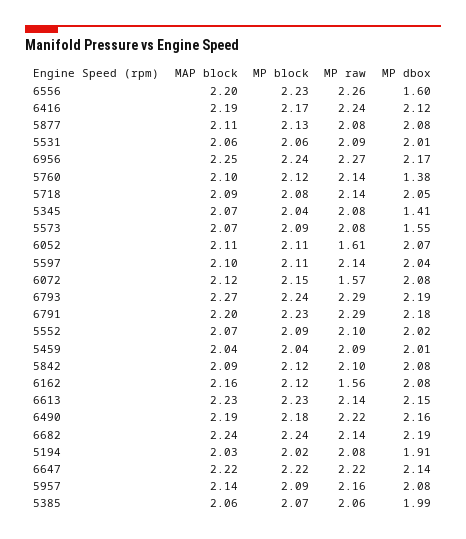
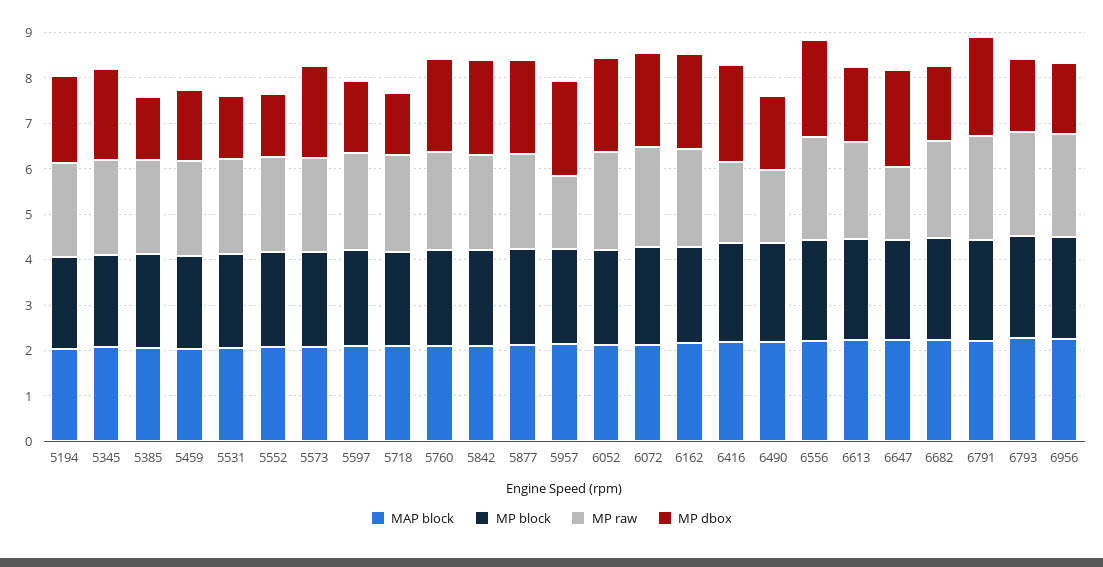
  {
    "MAP block": {
      "6556": 2.2,
      "6416": 2.19,
      "5877": 2.11,
      "5531": 2.06,
      "6956": 2.25,
      "5760": 2.1,
      "5718": 2.09,
      "5345": 2.07,
      "5573": 2.07,
      "6052": 2.11,
      "5597": 2.1,
      "6072": 2.12,
      "6793": 2.27,
      "6791": 2.2,
      "5552": 2.07,
      "5459": 2.04,
      "5842": 2.09,
      "6162": 2.16,
      "6613": 2.23,
      "6490": 2.19,
      "6682": 2.24,
      "5194": 2.03,
      "6647": 2.22,
      "5957": 2.14,
      "5385": 2.06
    },
    "MP block": {
      "6556": 2.23,
      "6416": 2.17,
      "5877": 2.13,
      "5531": 2.06,
      "6956": 2.24,
      "5760": 2.12,
      "5718": 2.08,
      "5345": 2.04,
      "5573": 2.09,
      "6052": 2.11,
      "5597": 2.11,
      "6072": 2.15,
      "6793": 2.24,
      "6791": 2.23,
      "5552": 2.09,
      "5459": 2.04,
      "5842": 2.12,
      "6162": 2.12,
      "6613": 2.23,
      "6490": 2.18,
      "6682": 2.24,
      "5194": 2.02,
      "6647": 2.22,
      "5957": 2.09,
      "5385": 2.07
    },
    "MP raw": {
      "6556": 2.26,
-     "6416": 2.24,
+     "6416": 1.8,
      "5877": 2.08,
      "5531": 2.09,
      "6956": 2.27,
      "5760": 2.14,
      "5718": 2.14,
      "5345": 2.08,
      "5573": 2.08,
-     "6052": 1.61,
+     "6052": 2.2,
      "5597": 2.14,
-     "6072": 1.57,
+     "6072": 2.2,
      "6793": 2.29,
      "6791": 2.29,
      "5552": 2.1,
      "5459": 2.09,
      "5842": 2.1,
-     "6162": 1.56,
+     "6162": 2.2,
      "6613": 2.14,
-     "6490": 2.22,
+     "6490": 1.6,
      "6682": 2.14,
      "5194": 2.08,
-     "6647": 2.22,
+     "6647": 1.6,
-     "5957": 2.16,
+     "5957": 1.6,
      "5385": 2.06
    },
    "MP dbox": {
-     "6556": 1.6,
+     "6556": 2.2,
      "6416": 2.12,
      "5877": 2.08,
-     "5531": 2.01,
+     "5531": 1.4,
-     "6956": 2.17,
+     "6956": 1.6,
-     "5760": 1.38,
+     "5760": 2,
-     "5718": 2.05,
+     "5718": 1.4,
-     "5345": 1.41,
+     "5345": 2,
-     "5573": 1.55,
+     "5573": 2,
      "6052": 2.07,
-     "5597": 2.04,
+     "5597": 1.6,
      "6072": 2.08,
-     "6793": 2.19,
+     "6793": 1.6,
      "6791": 2.18,
-     "5552": 2.02,
+     "5552": 1.4,
-     "5459": 2.01,
+     "5459": 1.6,
      "5842": 2.08,
      "6162": 2.08,
-     "6613": 2.15,
+     "6613": 1.6,
-     "6490": 2.16,
+     "6490": 1.6,
-     "6682": 2.19,
+     "6682": 1.6,
      "5194": 1.91,
      "6647": 2.14,
      "5957": 2.08,
-     "5385": 1.99
+     "5385": 1.4
    }
  }

